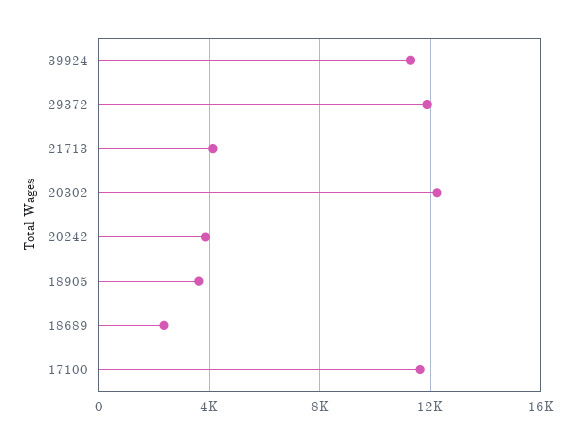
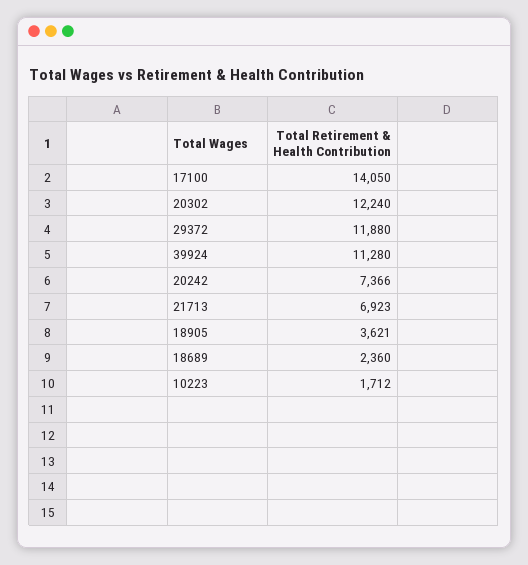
  {
    "39924": 11280,
    "29372": 11880,
-   "21713": 4000,
+   "21713": 6923,
    "20302": 12240,
-   "20242": 4000,
+   "20242": 7366,
    "18905": 3621,
    "18689": 2360,
-   "17100": 11500
+   "17100": 14050,
+   "10223": 1712
  }

